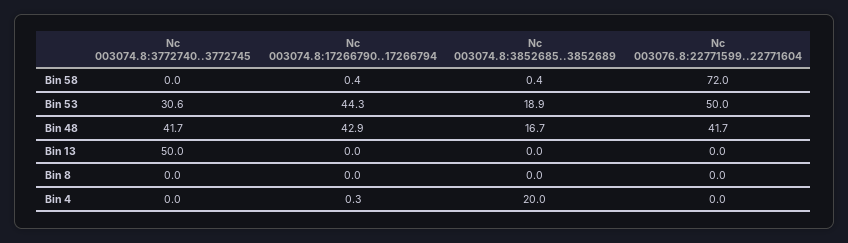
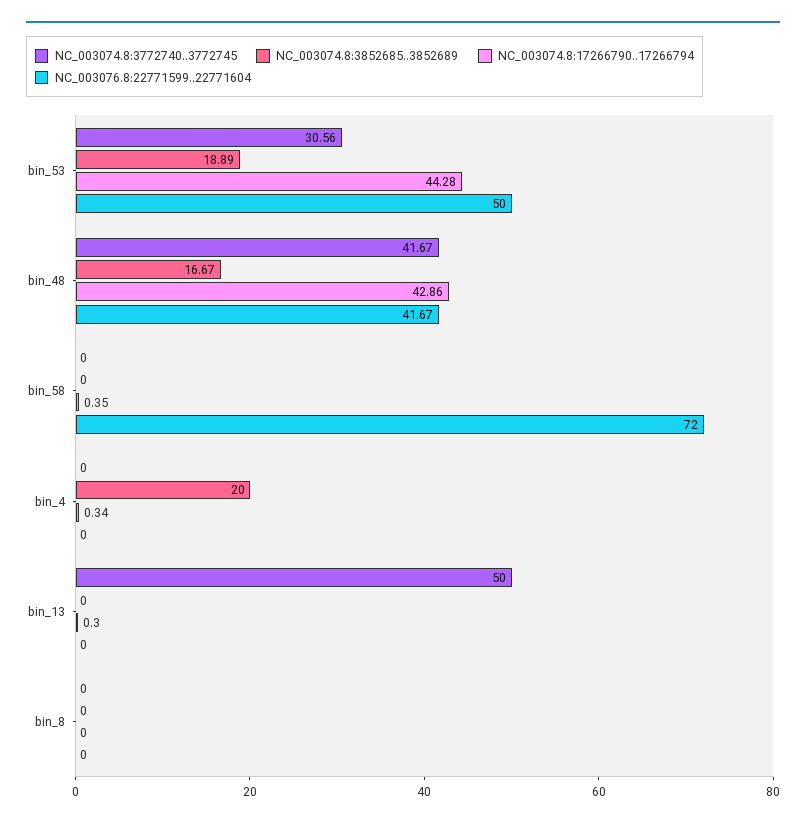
  {
    "Nc 003074.8:3772740..3772745": {
      "Bin 58": 0,
      "Bin 53": 30.56,
      "Bin 48": 41.67,
      "Bin 13": 50,
      "Bin 8": 0,
      "Bin 4": 0
    },
    "Nc 003074.8:17266790..17266794": {
      "Bin 58": 0.35,
      "Bin 53": 44.28,
      "Bin 48": 42.86,
-     "Bin 13": 0,
+     "Bin 13": 0.3,
      "Bin 8": 0,
      "Bin 4": 0.34
    },
    "Nc 003074.8:3852685..3852689": {
-     "Bin 58": 0.4,
+     "Bin 58": 0,
      "Bin 53": 18.89,
      "Bin 48": 16.67,
      "Bin 13": 0,
      "Bin 8": 0,
      "Bin 4": 20
    },
    "Nc 003076.8:22771599..22771604": {
      "Bin 58": 72,
      "Bin 53": 50,
      "Bin 48": 41.67,
      "Bin 13": 0,
      "Bin 8": 0,
      "Bin 4": 0
    }
  }

